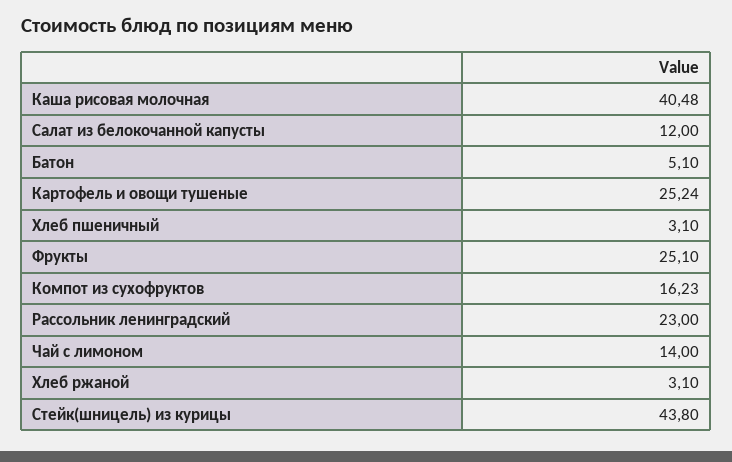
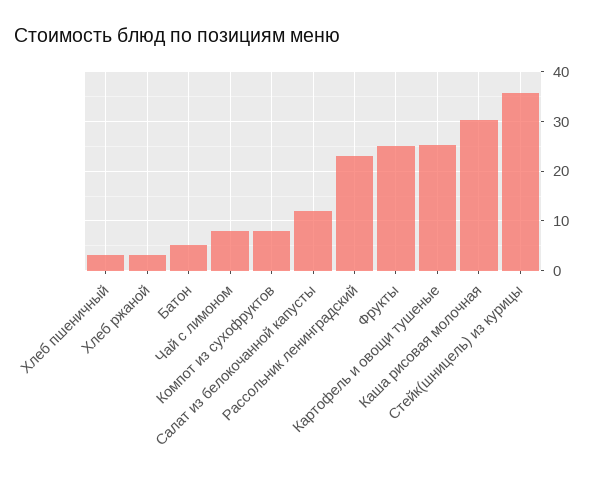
  {
-   "Каша рисовая молочная": 40.48,
+   "Каша рисовая молочная": 30,
    "Салат из белокочанной капусты": 12,
    "Батон": 5.1,
    "Картофель и овощи тушеные": 25.24,
    "Хлеб пшеничный": 3.1,
    "Фрукты": 25.1,
-   "Компот из сухофруктов": 16.23,
+   "Компот из сухофруктов": 8,
    "Рассольник ленинградский": 23,
-   "Чай с лимоном": 14,
+   "Чай с лимоном": 8,
    "Хлеб ржаной": 3.1,
-   "Стейк(шницель) из курицы": 43.8
+   "Стейк(шницель) из курицы": 36
  }

